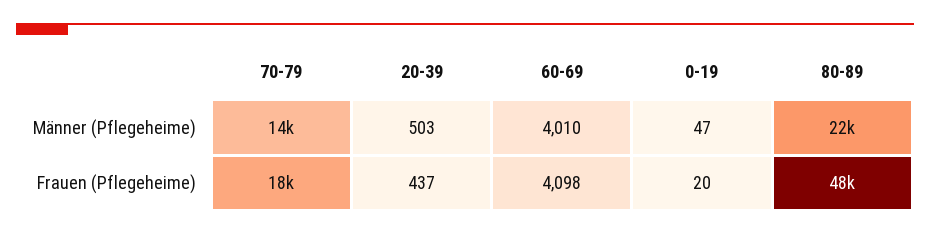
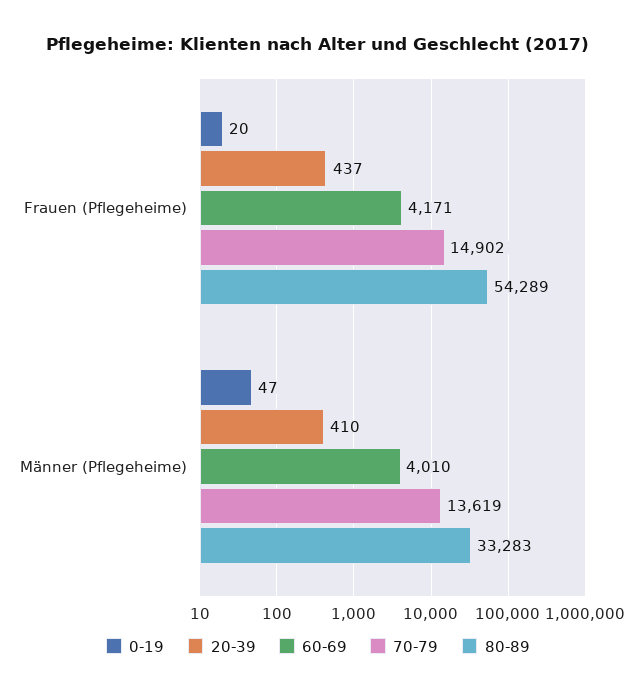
  {
    "70-79": {
      "Männer (Pflegeheime)": 13619,
-     "Frauen (Pflegeheime)": 18000
+     "Frauen (Pflegeheime)": 14902
    },
    "20-39": {
-     "Männer (Pflegeheime)": 503,
+     "Männer (Pflegeheime)": 410,
      "Frauen (Pflegeheime)": 437
    },
    "60-69": {
      "Männer (Pflegeheime)": 4010,
-     "Frauen (Pflegeheime)": 4098
+     "Frauen (Pflegeheime)": 4171
    },
    "0-19": {
      "Männer (Pflegeheime)": 47,
      "Frauen (Pflegeheime)": 20
    },
    "80-89": {
-     "Männer (Pflegeheime)": 22000,
+     "Männer (Pflegeheime)": 33283,
-     "Frauen (Pflegeheime)": 48000
+     "Frauen (Pflegeheime)": 54289
    }
  }

